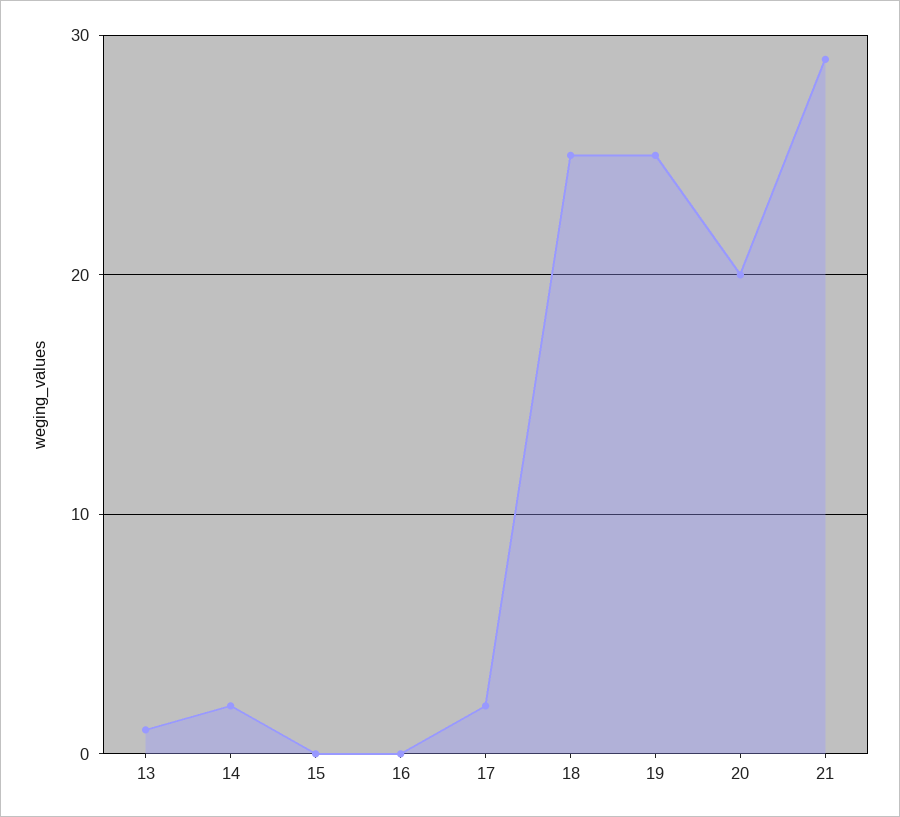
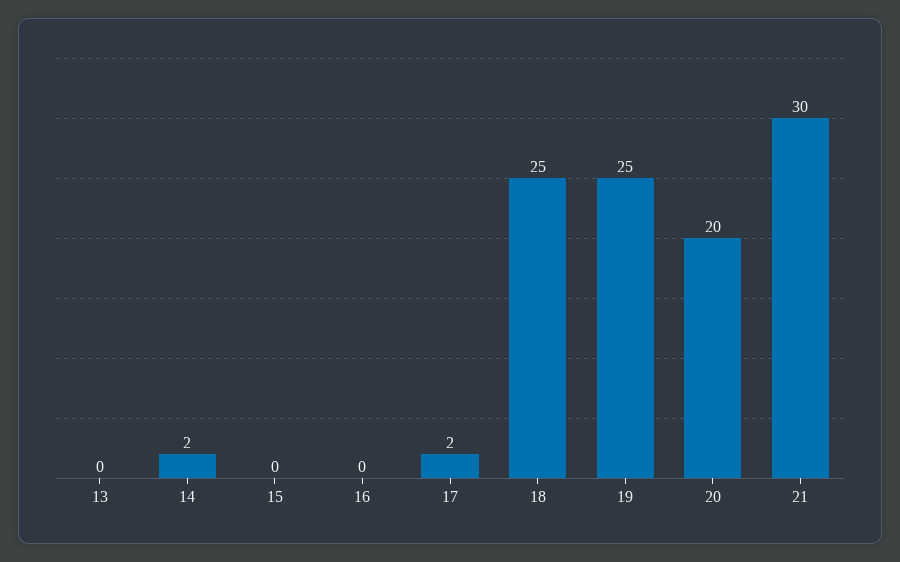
  {
-   "13": 1,
+   "13": 0,
    "14": 2,
    "15": 0,
    "16": 0,
    "17": 2,
    "18": 25,
    "19": 25,
    "20": 20,
-   "21": 29
+   "21": 30
  }

